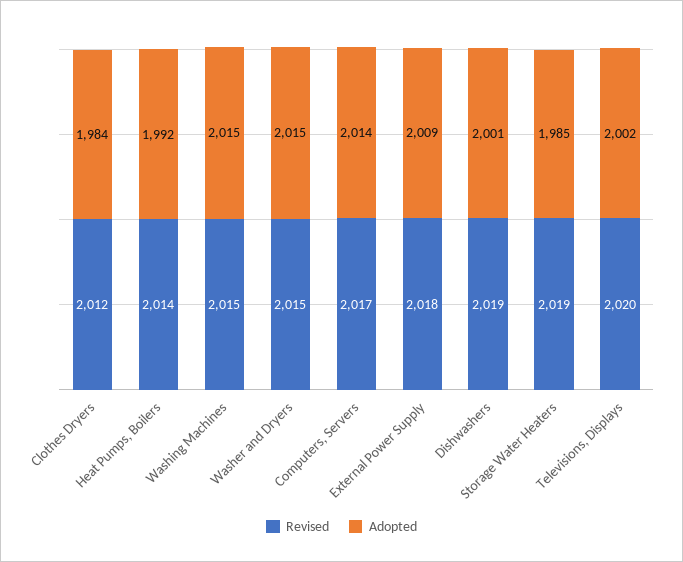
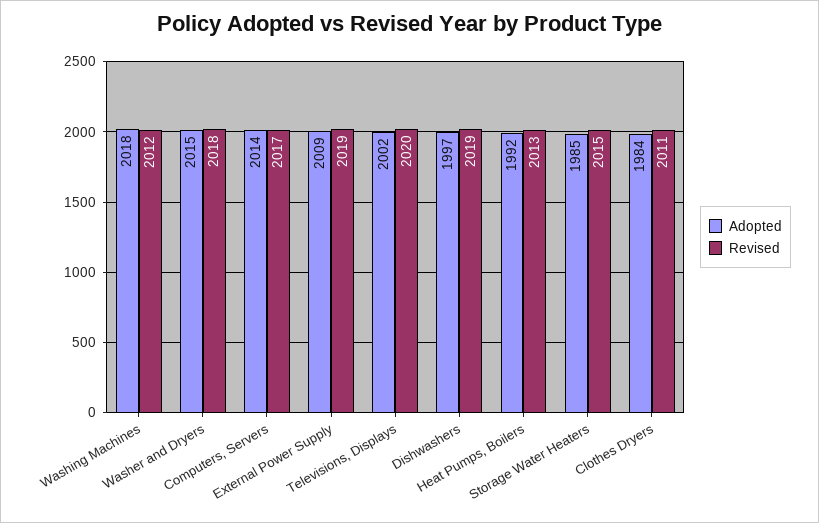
  {
    "Revised": {
-     "Clothes Dryers": 2012,
+     "Clothes Dryers": 2011,
-     "Heat Pumps, Boilers": 2014,
+     "Heat Pumps, Boilers": 2013,
-     "Washing Machines": 2015,
+     "Washing Machines": 2012,
-     "Washer and Dryers": 2015,
+     "Washer and Dryers": 2018,
      "Computers, Servers": 2017,
-     "External Power Supply": 2018,
+     "External Power Supply": 2019,
      "Dishwashers": 2019,
-     "Storage Water Heaters": 2019,
+     "Storage Water Heaters": 2015,
      "Televisions, Displays": 2020
    },
    "Adopted": {
      "Clothes Dryers": 1984,
      "Heat Pumps, Boilers": 1992,
-     "Washing Machines": 2015,
+     "Washing Machines": 2018,
      "Washer and Dryers": 2015,
      "Computers, Servers": 2014,
      "External Power Supply": 2009,
-     "Dishwashers": 2001,
+     "Dishwashers": 1997,
      "Storage Water Heaters": 1985,
      "Televisions, Displays": 2002
    }
  }

